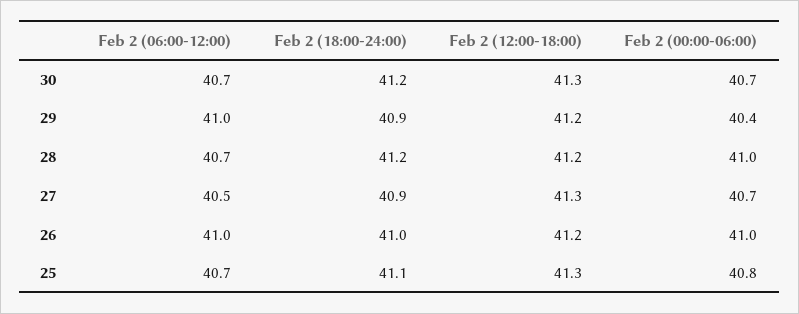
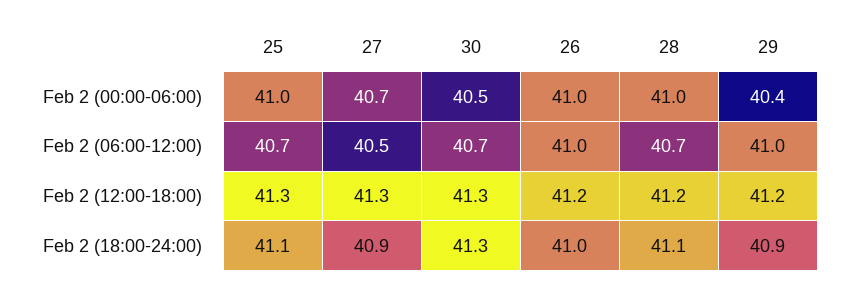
  {
    "Feb 2 (06:00-12:00)": {
      "30": 40.7,
      "29": 41,
      "28": 40.7,
      "27": 40.5,
      "26": 41,
      "25": 40.7
    },
    "Feb 2 (18:00-24:00)": {
-     "30": 41.2,
+     "30": 41.3,
      "29": 40.9,
-     "28": 41.2,
+     "28": 41.1,
      "27": 40.9,
      "26": 41,
      "25": 41.1
    },
    "Feb 2 (12:00-18:00)": {
      "30": 41.3,
      "29": 41.2,
      "28": 41.2,
      "27": 41.3,
      "26": 41.2,
      "25": 41.3
    },
    "Feb 2 (00:00-06:00)": {
-     "30": 40.7,
+     "30": 40.5,
      "29": 40.4,
      "28": 41,
      "27": 40.7,
      "26": 41,
-     "25": 40.8
+     "25": 41
    }
  }

